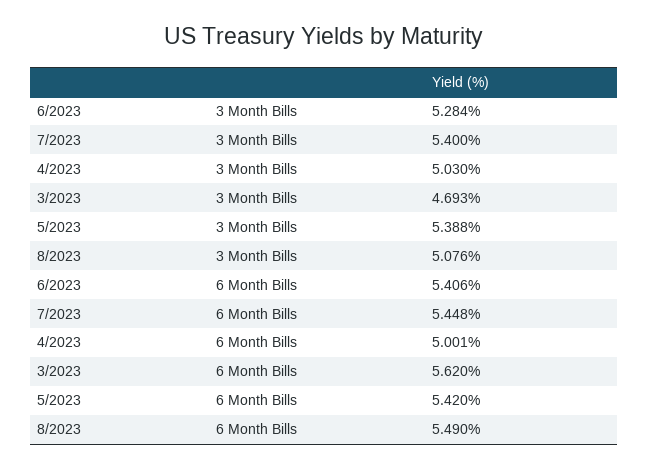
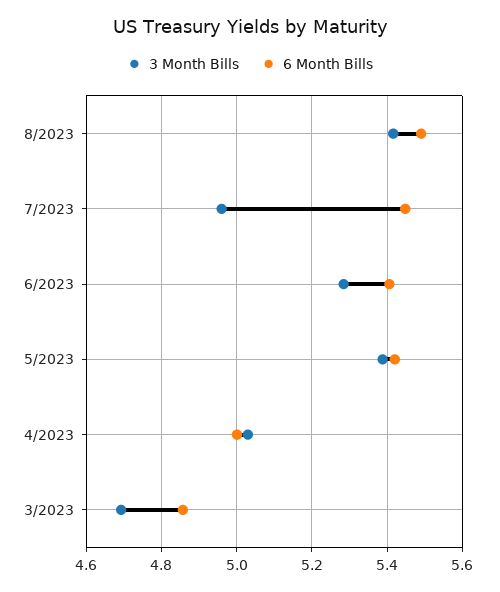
  {
    "3 Month Bills": {
      "6/2023": 5.284,
-     "7/2023": 5.4,
+     "7/2023": 4.96,
      "4/2023": 5.03,
      "3/2023": 4.693,
      "5/2023": 5.388,
-     "8/2023": 5.076
+     "8/2023": 5.42
    },
    "6 Month Bills": {
      "6/2023": 5.406,
      "7/2023": 5.448,
      "4/2023": 5.001,
-     "3/2023": 5.62,
+     "3/2023": 4.86,
      "5/2023": 5.42,
      "8/2023": 5.49
    }
  }

